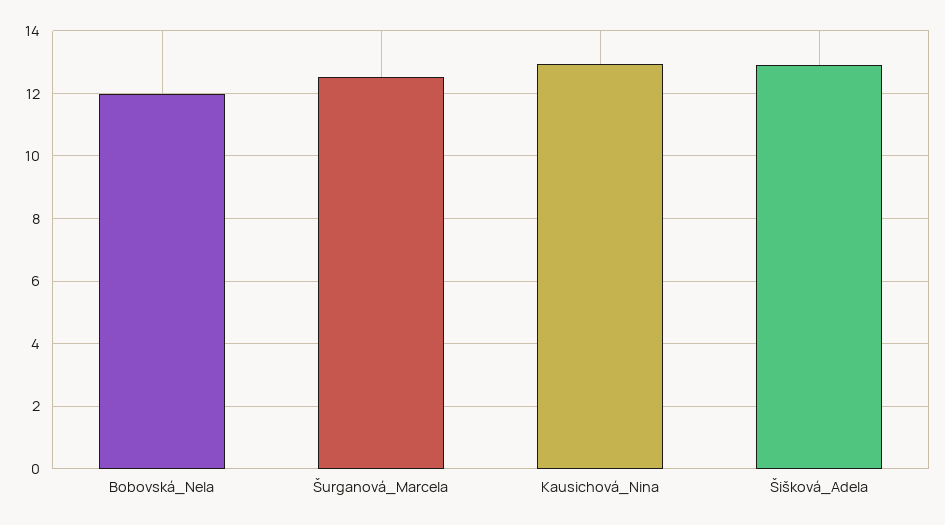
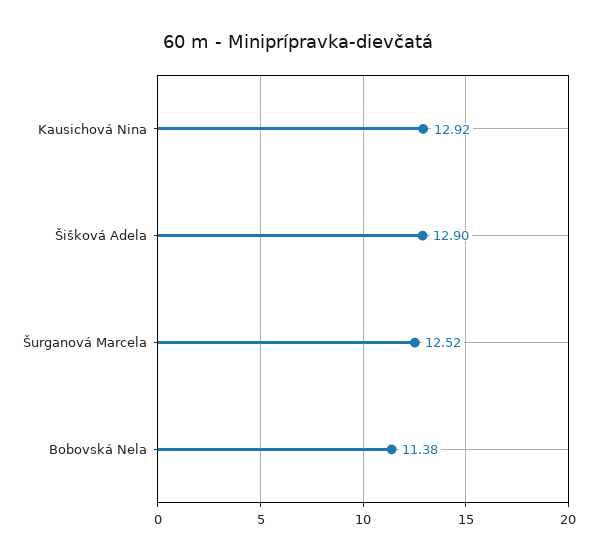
  {
-   "Bobovská_Nela": 12,
+   "Bobovská_Nela": 11.38,
    "Šurganová_Marcela": 12.52,
    "Kausichová_Nina": 12.92,
    "Šišková_Adela": 12.9
  }

